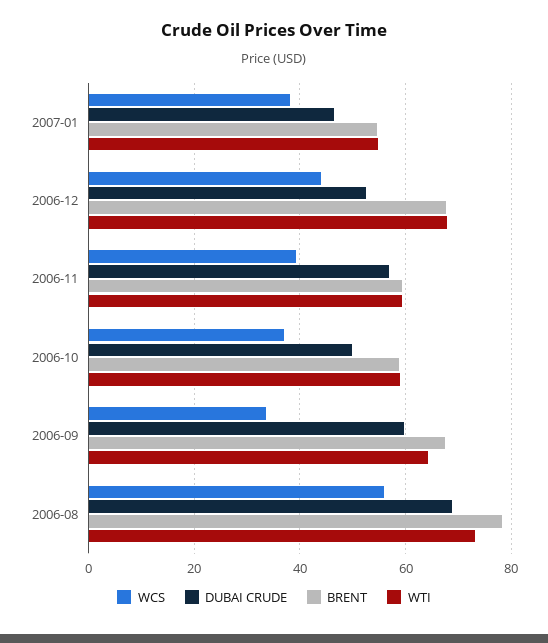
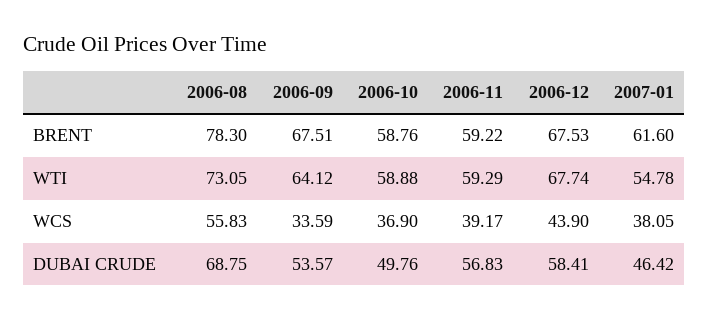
  {
    "WCS": {
      "2007-01": 38.05,
      "2006-12": 43.9,
      "2006-11": 39.17,
      "2006-10": 36.9,
      "2006-09": 33.59,
      "2006-08": 55.83
    },
    "DUBAI CRUDE": {
      "2007-01": 46.42,
-     "2006-12": 52,
+     "2006-12": 58.41,
      "2006-11": 56.83,
      "2006-10": 49.76,
-     "2006-09": 60,
+     "2006-09": 53.57,
      "2006-08": 68.75
    },
    "BRENT": {
-     "2007-01": 54,
+     "2007-01": 61.6,
      "2006-12": 67.53,
      "2006-11": 59.22,
      "2006-10": 58.76,
      "2006-09": 67.51,
      "2006-08": 78.3
    },
    "WTI": {
      "2007-01": 54.78,
      "2006-12": 67.74,
      "2006-11": 59.29,
      "2006-10": 58.88,
      "2006-09": 64.12,
      "2006-08": 73.05
    }
  }

